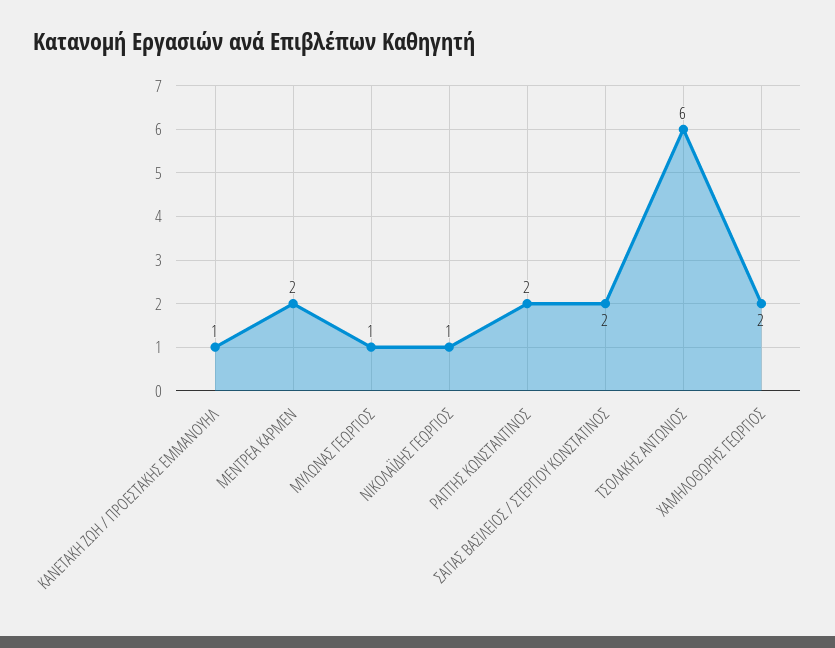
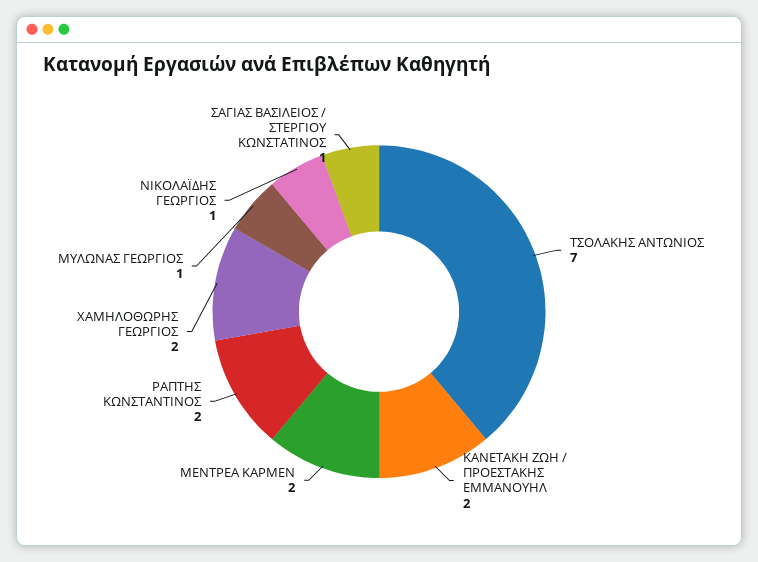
  {
-   "ΚΑΝΕΤΑΚΗ ΖΩΗ / ΠΡΟΕΣΤΑΚΗΣ ΕΜΜΑΝΟΥΗΛ": 1,
+   "ΚΑΝΕΤΑΚΗ ΖΩΗ / ΠΡΟΕΣΤΑΚΗΣ ΕΜΜΑΝΟΥΗΛ": 2,
    "ΜΕΝΤΡΕΑ ΚΑΡΜΕΝ": 2,
    "ΜΥΛΩΝΑΣ ΓΕΩΡΓΙΟΣ": 1,
    "ΝΙΚΟΛΑΪΔΗΣ ΓΕΩΡΓΙΟΣ": 1,
    "ΡΑΠΤΗΣ ΚΩΝΣΤΑΝΤΙΝΟΣ": 2,
-   "ΣΑΓΙΑΣ ΒΑΣΙΛΕΙΟΣ / ΣΤΕΡΓΙΟΥ ΚΩΝΣΤΑΤΙΝΟΣ": 2,
+   "ΣΑΓΙΑΣ ΒΑΣΙΛΕΙΟΣ / ΣΤΕΡΓΙΟΥ ΚΩΝΣΤΑΤΙΝΟΣ": 1,
-   "ΤΣΟΛΑΚΗΣ ΑΝΤΩΝΙΟΣ": 6,
+   "ΤΣΟΛΑΚΗΣ ΑΝΤΩΝΙΟΣ": 7,
    "ΧΑΜΗΛΟΘΩΡΗΣ ΓΕΩΡΓΙΟΣ": 2
  }

